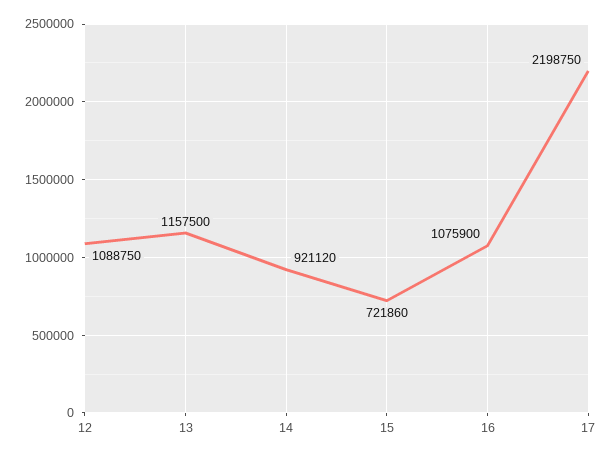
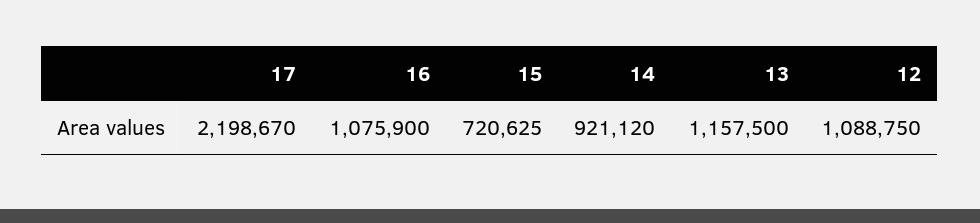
  {
    "12": 1088750,
    "13": 1157500,
    "14": 921120,
-   "15": 721860,
+   "15": 720625,
    "16": 1075900,
-   "17": 2198750
+   "17": 2198670
  }

